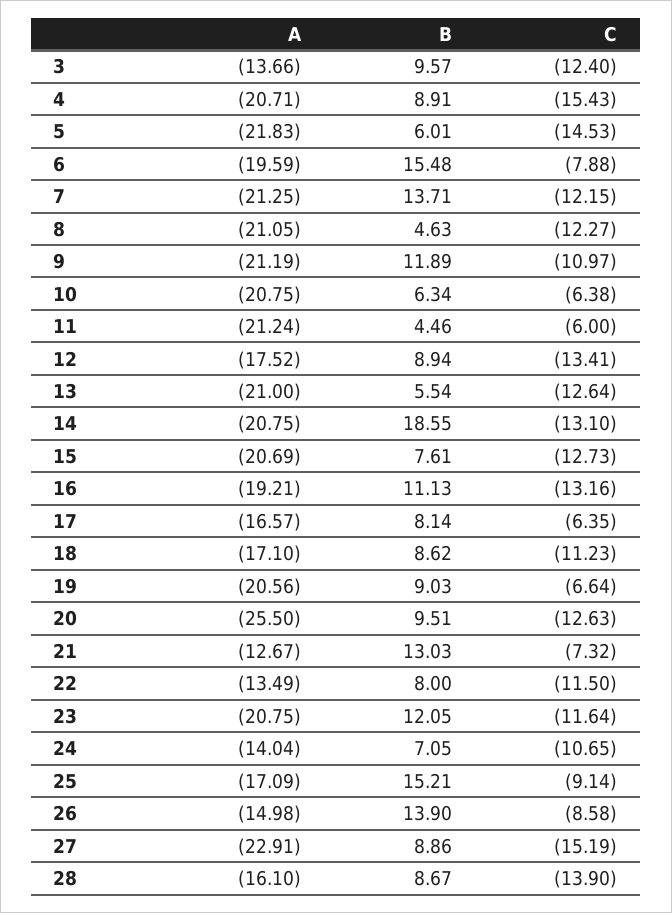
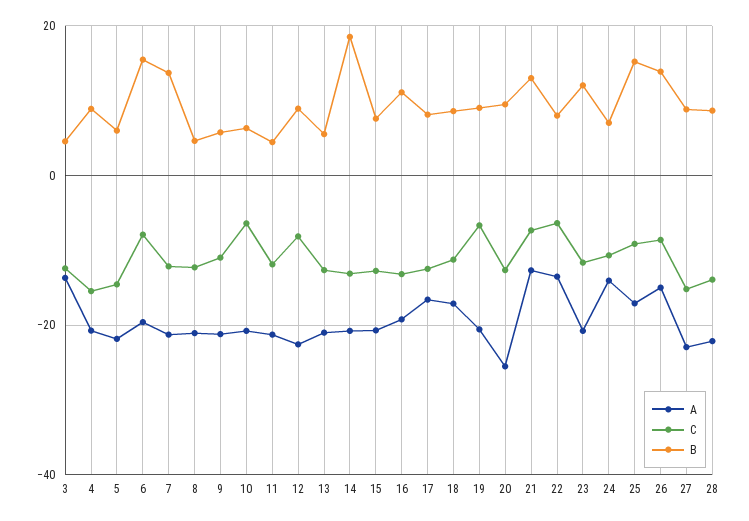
  {
    "A": {
      "3": -13.66,
      "4": -20.71,
      "5": -21.83,
      "6": -19.59,
      "7": -21.25,
      "8": -21.05,
      "9": -21.19,
      "10": -20.75,
      "11": -21.24,
-     "12": -17.52,
+     "12": -22,
      "13": -21,
      "14": -20.75,
      "15": -20.69,
      "16": -19.21,
      "17": -16.57,
      "18": -17.1,
      "19": -20.56,
      "20": -25.5,
      "21": -12.67,
      "22": -13.49,
      "23": -20.75,
      "24": -14.04,
      "25": -17.09,
      "26": -14.98,
      "27": -22.91,
-     "28": -16.1
+     "28": -22
    },
    "B": {
-     "3": 9.57,
+     "3": 4,
      "4": 8.91,
      "5": 6.01,
      "6": 15.48,
      "7": 13.71,
      "8": 4.63,
-     "9": 11.89,
+     "9": 6,
      "10": 6.34,
      "11": 4.46,
      "12": 8.94,
      "13": 5.54,
      "14": 18.55,
      "15": 7.61,
      "16": 11.13,
      "17": 8.14,
      "18": 8.62,
      "19": 9.03,
      "20": 9.51,
      "21": 13.03,
      "22": 8,
      "23": 12.05,
      "24": 7.05,
      "25": 15.21,
      "26": 13.9,
      "27": 8.86,
      "28": 8.67
    },
    "C": {
      "3": -12.4,
      "4": -15.43,
      "5": -14.53,
      "6": -7.88,
      "7": -12.15,
      "8": -12.27,
      "9": -10.97,
      "10": -6.38,
-     "11": -6,
+     "11": -12,
-     "12": -13.41,
+     "12": -8,
      "13": -12.64,
      "14": -13.1,
      "15": -12.73,
      "16": -13.16,
-     "17": -6.35,
+     "17": -12,
      "18": -11.23,
      "19": -6.64,
      "20": -12.63,
      "21": -7.32,
-     "22": -11.5,
+     "22": -6,
      "23": -11.64,
      "24": -10.65,
      "25": -9.14,
      "26": -8.58,
      "27": -15.19,
      "28": -13.9
    }
  }

